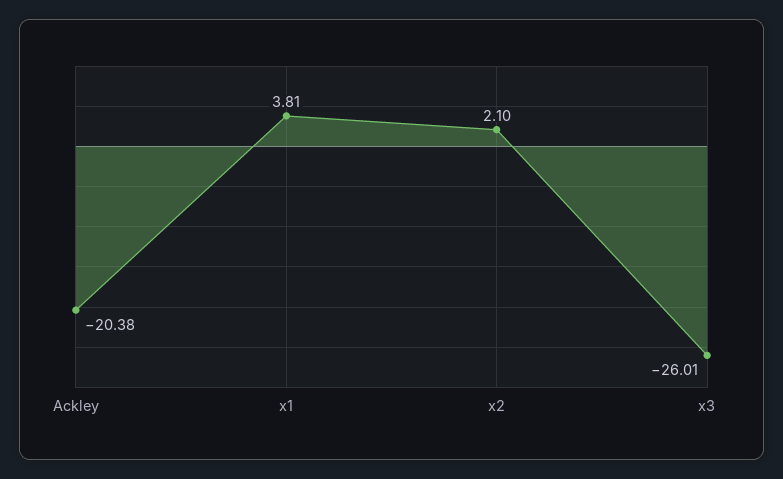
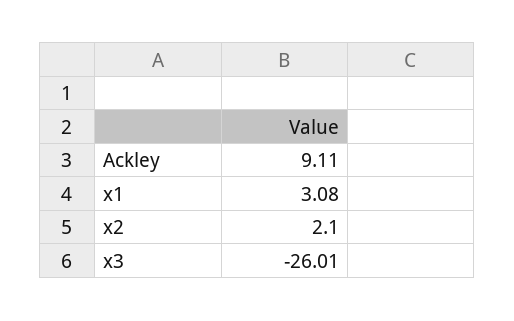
  {
-   "Ackley": -20.38,
+   "Ackley": 9.11,
-   "x1": 3.81,
+   "x1": 3.08,
    "x2": 2.1,
    "x3": -26.01
  }

